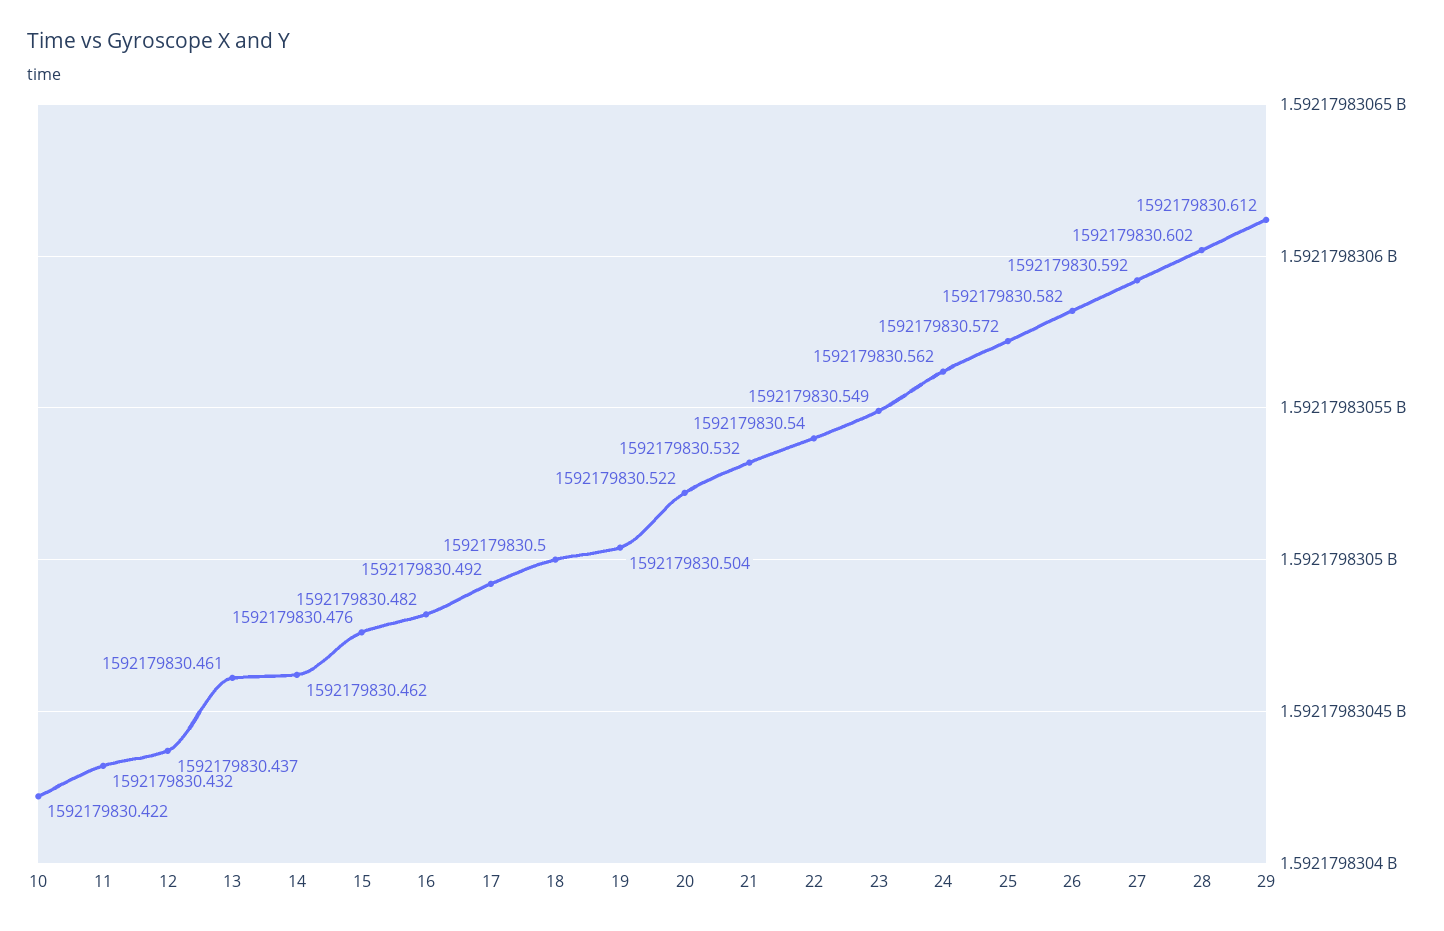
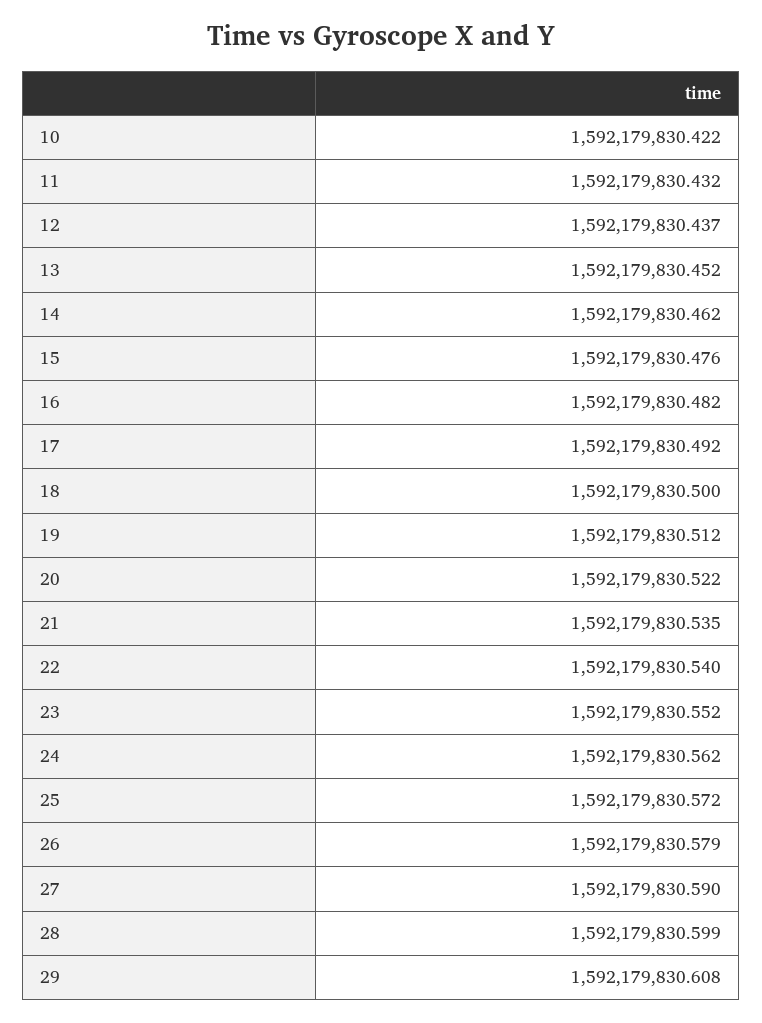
  {
    "10": 1592179830.422,
    "11": 1592179830.432,
    "12": 1592179830.437,
-   "13": 1592179830.461,
+   "13": 1592179830.452,
    "14": 1592179830.462,
    "15": 1592179830.476,
    "16": 1592179830.482,
    "17": 1592179830.492,
    "18": 1592179830.5,
-   "19": 1592179830.504,
+   "19": 1592179830.512,
    "20": 1592179830.522,
-   "21": 1592179830.532,
+   "21": 1592179830.535,
    "22": 1592179830.54,
-   "23": 1592179830.549,
+   "23": 1592179830.552,
    "24": 1592179830.562,
    "25": 1592179830.572,
-   "26": 1592179830.582,
+   "26": 1592179830.579,
-   "27": 1592179830.592,
+   "27": 1592179830.59,
-   "28": 1592179830.602,
+   "28": 1592179830.599,
-   "29": 1592179830.612
+   "29": 1592179830.608
  }

